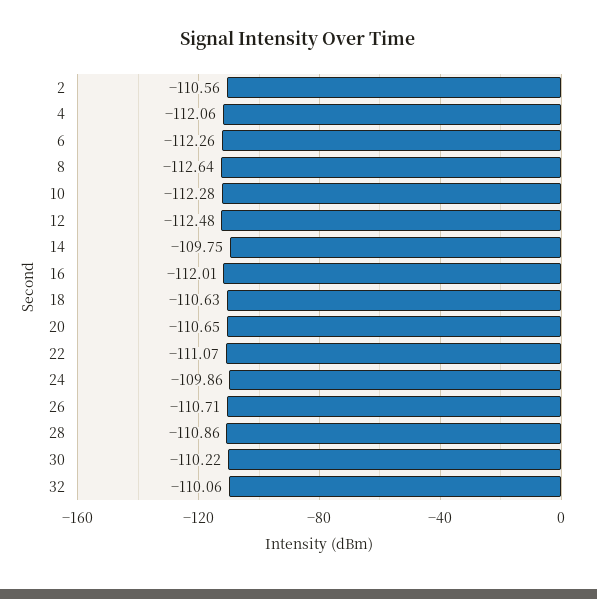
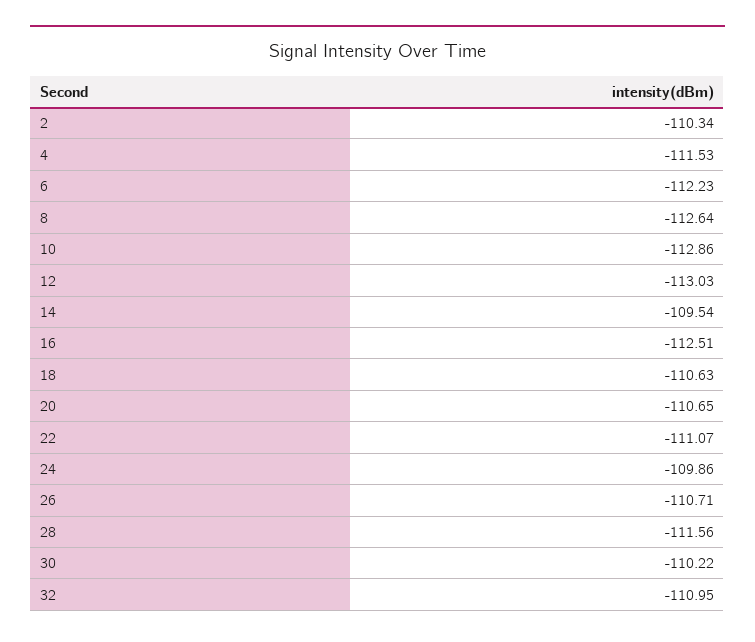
  {
-   "2": -110.56,
+   "2": -110.34,
-   "4": -112.06,
+   "4": -111.53,
-   "6": -112.26,
+   "6": -112.23,
    "8": -112.64,
-   "10": -112.28,
+   "10": -112.86,
-   "12": -112.48,
+   "12": -113.03,
-   "14": -109.75,
+   "14": -109.54,
-   "16": -112.01,
+   "16": -112.51,
    "18": -110.63,
    "20": -110.65,
    "22": -111.07,
    "24": -109.86,
    "26": -110.71,
-   "28": -110.86,
+   "28": -111.56,
    "30": -110.22,
-   "32": -110.06
+   "32": -110.95
  }

